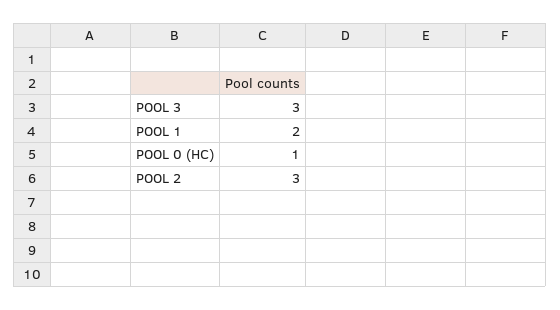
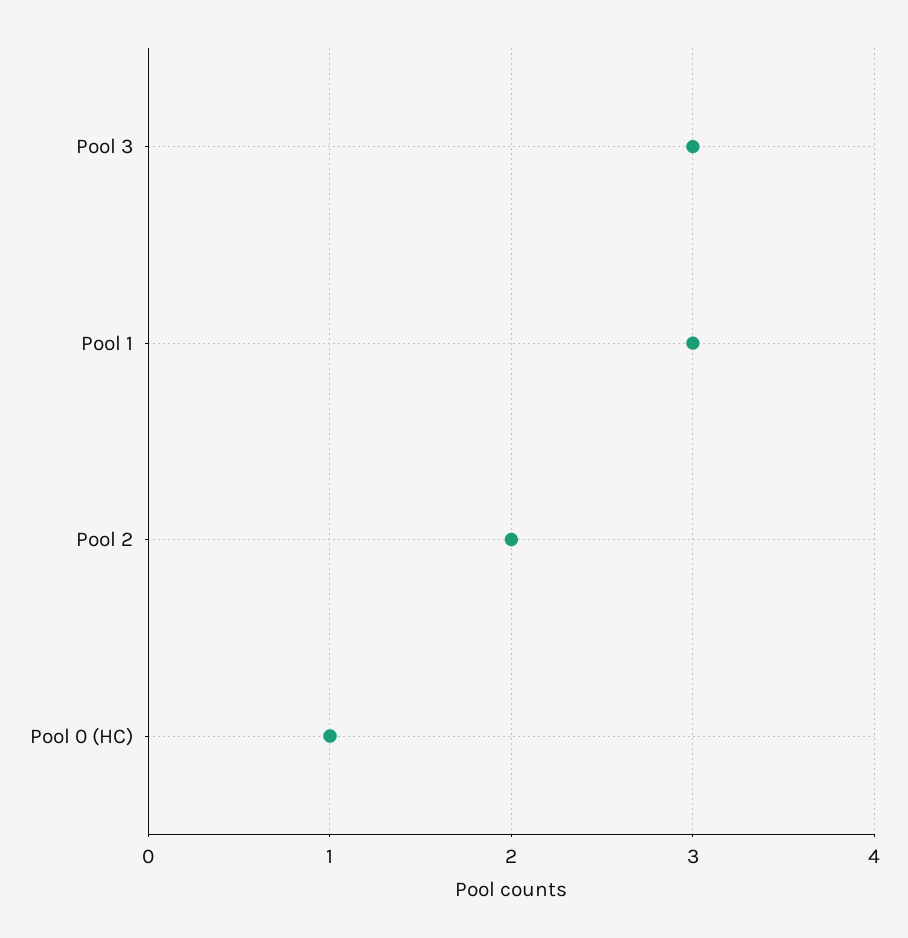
  {
    "POOL 3": 3,
-   "POOL 1": 2,
+   "POOL 1": 3,
    "POOL 0 (HC)": 1,
-   "POOL 2": 3
+   "POOL 2": 2
  }

